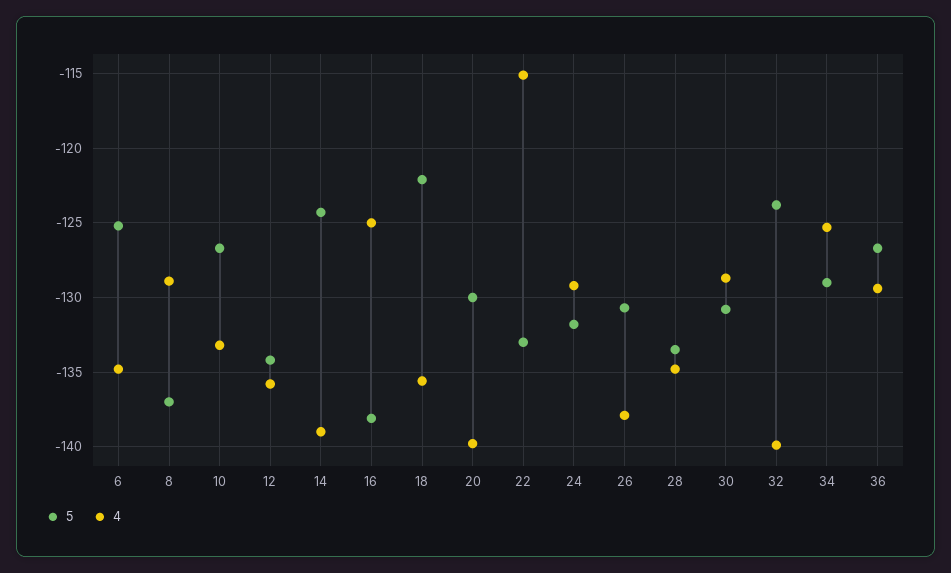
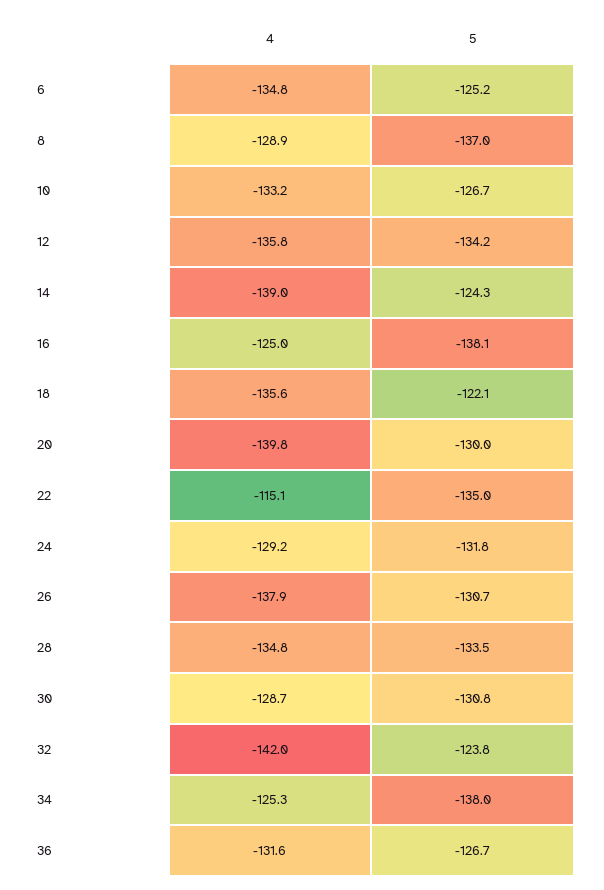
  {
    "5": {
      "6": -125.2,
      "8": -137,
      "10": -126.7,
      "12": -134.2,
      "14": -124.3,
      "16": -138.1,
      "18": -122.1,
      "20": -130,
-     "22": -133,
+     "22": -135,
      "24": -131.8,
      "26": -130.7,
      "28": -133.5,
      "30": -130.8,
      "32": -123.8,
-     "34": -129,
+     "34": -138,
      "36": -126.7
    },
    "4": {
      "6": -134.8,
      "8": -128.9,
      "10": -133.2,
      "12": -135.8,
      "14": -139,
      "16": -125,
      "18": -135.6,
      "20": -139.8,
      "22": -115.1,
      "24": -129.2,
      "26": -137.9,
      "28": -134.8,
      "30": -128.7,
-     "32": -140,
+     "32": -142,
      "34": -125.3,
-     "36": -129.5
+     "36": -131.6
    }
  }

